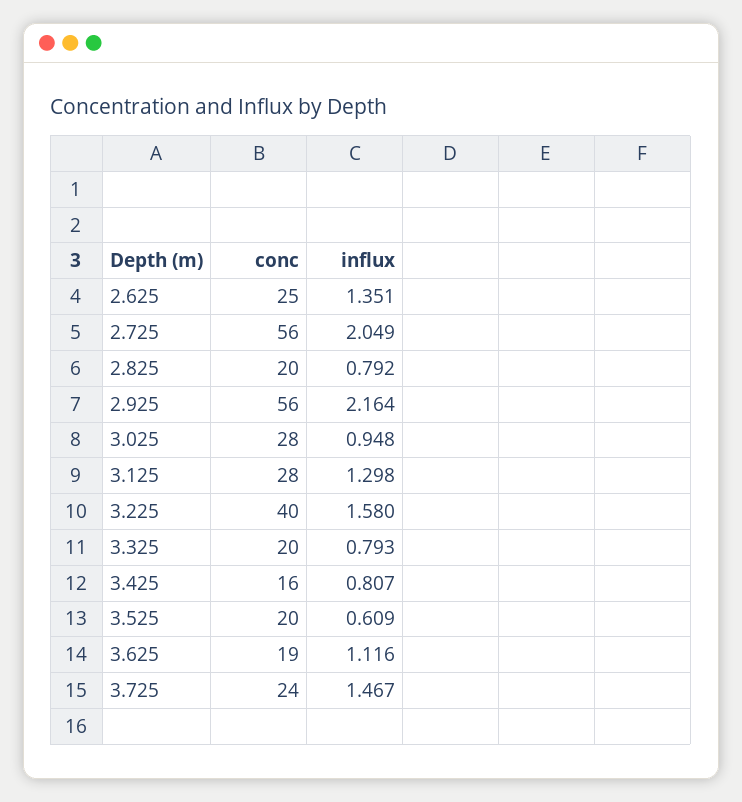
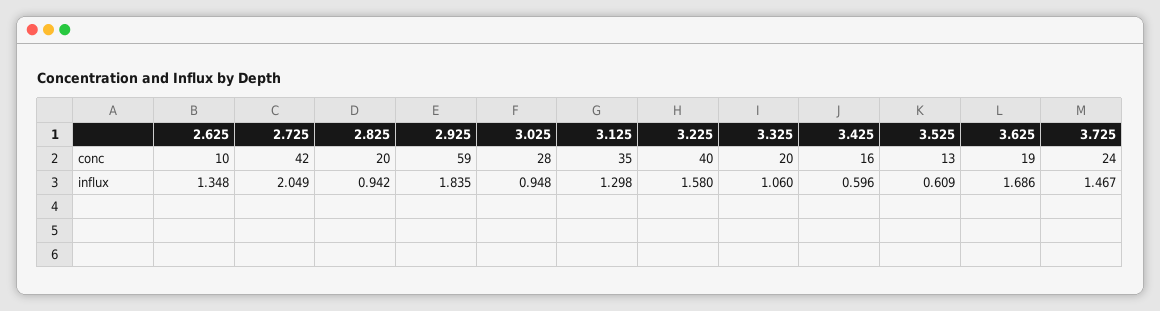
  {
    "conc": {
-     "2.625": 25,
+     "2.625": 10,
-     "2.725": 56,
+     "2.725": 42,
      "2.825": 20,
-     "2.925": 56,
+     "2.925": 59,
      "3.025": 28,
-     "3.125": 28,
+     "3.125": 35,
      "3.225": 40,
      "3.325": 20,
      "3.425": 16,
-     "3.525": 20,
+     "3.525": 13,
      "3.625": 19,
      "3.725": 24
    },
    "influx": {
-     "2.625": 1.351,
+     "2.625": 1.348,
      "2.725": 2.049,
-     "2.825": 0.792,
+     "2.825": 0.942,
-     "2.925": 2.164,
+     "2.925": 1.835,
      "3.025": 0.948,
      "3.125": 1.298,
      "3.225": 1.58,
-     "3.325": 0.793,
+     "3.325": 1.06,
-     "3.425": 0.807,
+     "3.425": 0.596,
      "3.525": 0.609,
-     "3.625": 1.116,
+     "3.625": 1.686,
      "3.725": 1.467
    }
  }

